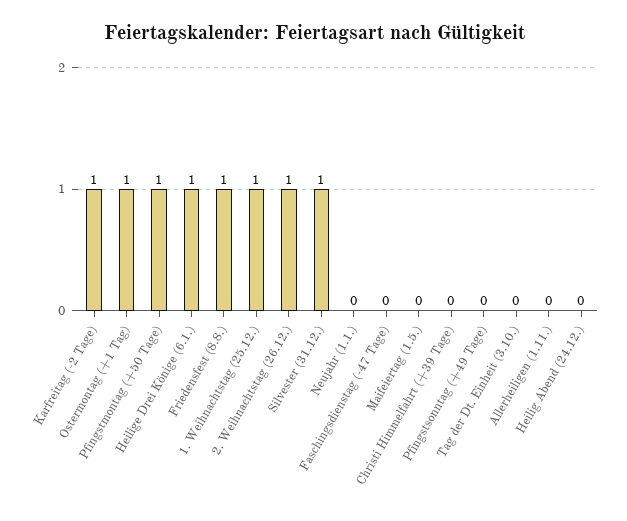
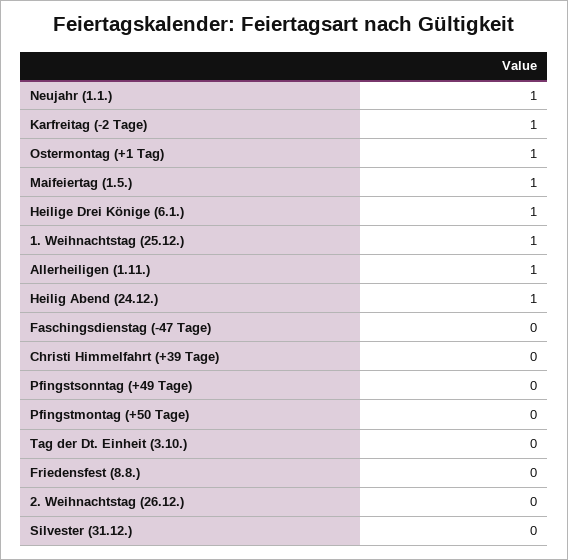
  {
    "Karfreitag (-2 Tage)": 1,
    "Ostermontag (+1 Tag)": 1,
-   "Pfingstmontag (+50 Tage)": 1,
+   "Pfingstmontag (+50 Tage)": 0,
    "Heilige Drei Könige (6.1.)": 1,
-   "Friedensfest (8.8.)": 1,
+   "Friedensfest (8.8.)": 0,
    "1. Weihnachtstag (25.12.)": 1,
-   "2. Weihnachtstag (26.12.)": 1,
+   "2. Weihnachtstag (26.12.)": 0,
-   "Silvester (31.12.)": 1,
+   "Silvester (31.12.)": 0,
-   "Neujahr (1.1.)": 0,
+   "Neujahr (1.1.)": 1,
    "Faschingsdienstag (-47 Tage)": 0,
-   "Maifeiertag (1.5.)": 0,
+   "Maifeiertag (1.5.)": 1,
    "Christi Himmelfahrt (+39 Tage)": 0,
    "Pfingstsonntag (+49 Tage)": 0,
    "Tag der Dt. Einheit (3.10.)": 0,
-   "Allerheiligen (1.11.)": 0,
+   "Allerheiligen (1.11.)": 1,
-   "Heilig Abend (24.12.)": 0
+   "Heilig Abend (24.12.)": 1
  }

